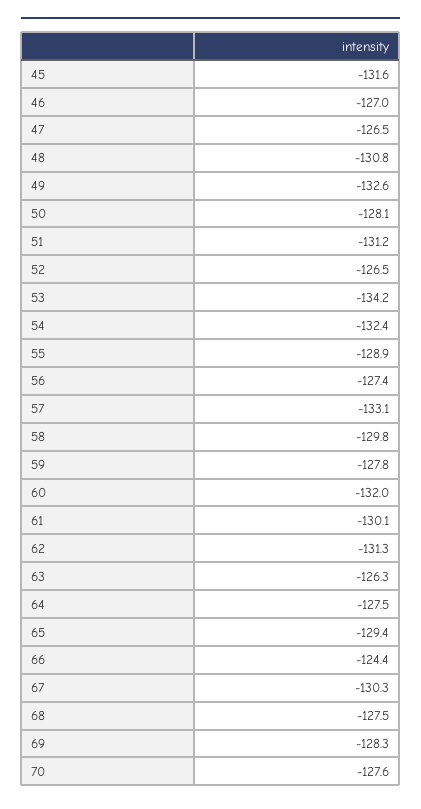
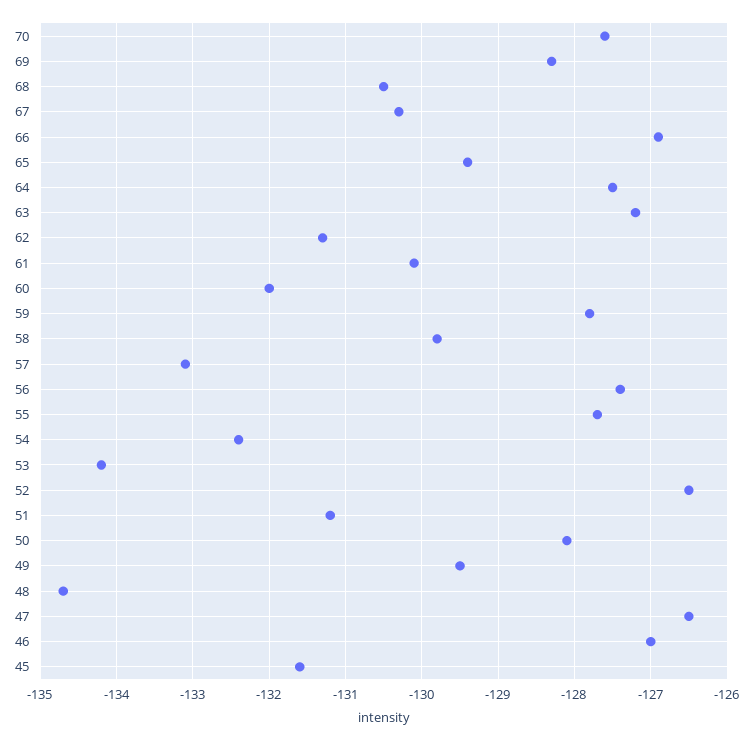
  {
    "45": -131.6,
    "46": -127,
    "47": -126.5,
-   "48": -130.8,
+   "48": -134.7,
-   "49": -132.6,
+   "49": -129.5,
    "50": -128.1,
    "51": -131.2,
    "52": -126.5,
    "53": -134.2,
    "54": -132.4,
-   "55": -128.9,
+   "55": -127.7,
    "56": -127.4,
    "57": -133.1,
    "58": -129.8,
    "59": -127.8,
    "60": -132,
    "61": -130.1,
    "62": -131.3,
-   "63": -126.3,
+   "63": -127.2,
    "64": -127.5,
    "65": -129.4,
-   "66": -124.4,
+   "66": -126.9,
    "67": -130.3,
-   "68": -127.5,
+   "68": -130.5,
    "69": -128.3,
    "70": -127.6
  }

